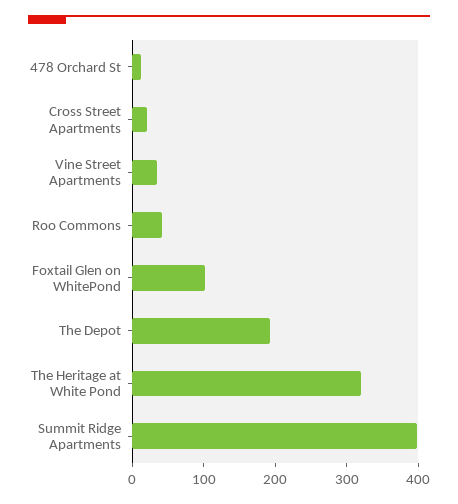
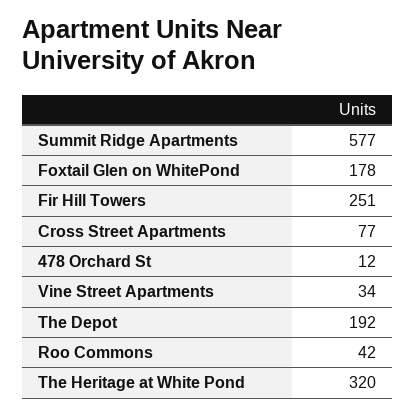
  {
    "478 Orchard St": 12,
-   "Cross Street Apartments": 20,
+   "Cross Street Apartments": 77,
    "Vine Street Apartments": 34,
    "Roo Commons": 42,
-   "Foxtail Glen on WhitePond": 100,
+   "Foxtail Glen on WhitePond": 178,
    "The Depot": 192,
    "The Heritage at White Pond": 320,
-   "Summit Ridge Apartments": 400
+   "Summit Ridge Apartments": 577,
+   "Fir Hill Towers": 251
  }

